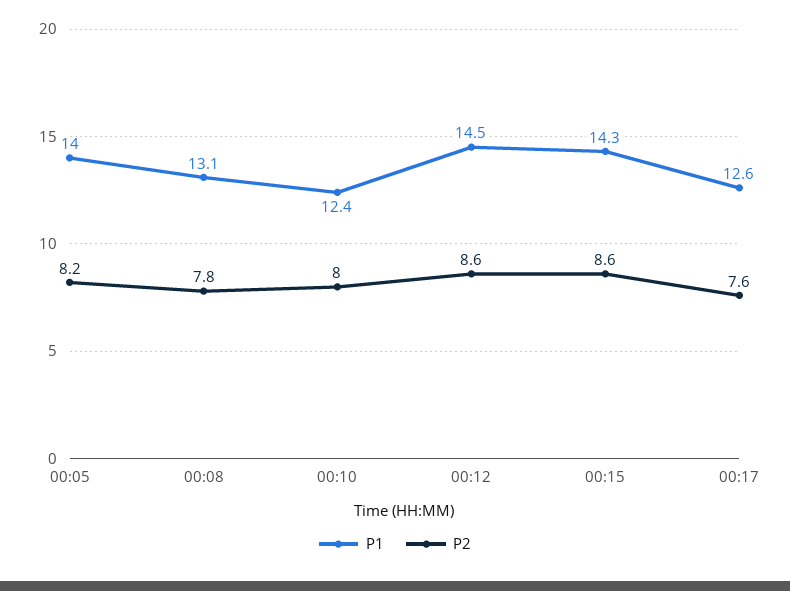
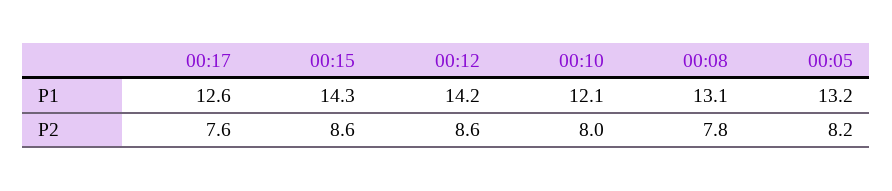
  {
    "P1": {
-     "00:05": 14,
+     "00:05": 13.2,
      "00:08": 13.1,
-     "00:10": 12.4,
+     "00:10": 12.1,
-     "00:12": 14.5,
+     "00:12": 14.2,
      "00:15": 14.3,
      "00:17": 12.6
    },
    "P2": {
      "00:05": 8.2,
      "00:08": 7.8,
      "00:10": 8,
      "00:12": 8.6,
      "00:15": 8.6,
      "00:17": 7.6
    }
  }

